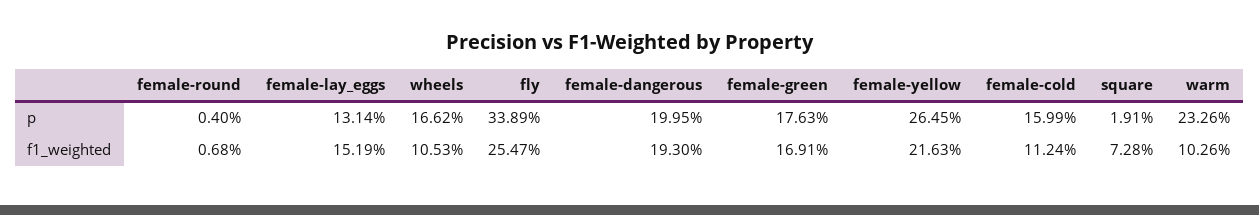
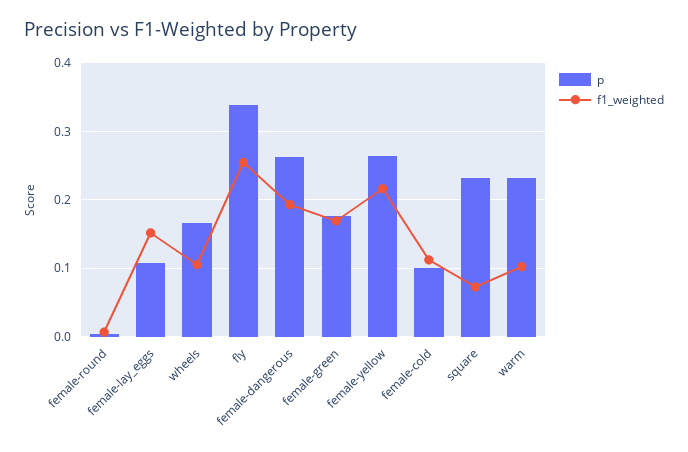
  {
    "p": {
      "female-round": 0.004,
-     "female-lay_eggs": 0.1314,
+     "female-lay_eggs": 0.11,
      "wheels": 0.1662,
      "fly": 0.3389,
-     "female-dangerous": 0.1995,
+     "female-dangerous": 0.26,
      "female-green": 0.1763,
      "female-yellow": 0.2645,
-     "female-cold": 0.1599,
+     "female-cold": 0.1,
-     "square": 0.0191,
+     "square": 0.23,
      "warm": 0.2326
    },
    "f1_weighted": {
      "female-round": 0.0068,
      "female-lay_eggs": 0.1519,
      "wheels": 0.1053,
      "fly": 0.2547,
      "female-dangerous": 0.193,
      "female-green": 0.1691,
      "female-yellow": 0.2163,
      "female-cold": 0.1124,
      "square": 0.0728,
      "warm": 0.1026
    }
  }

